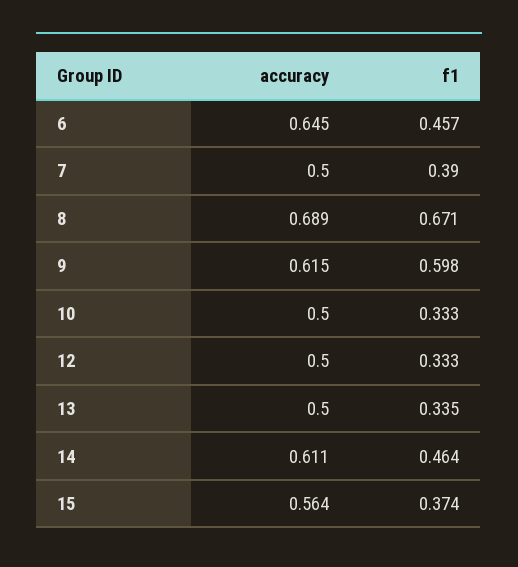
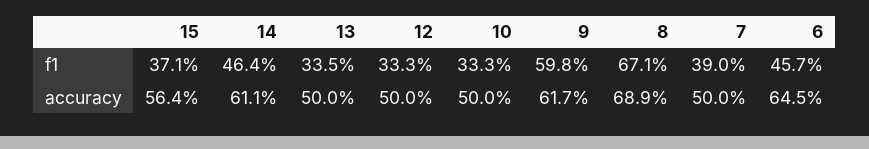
  {
    "accuracy": {
      "6": 0.645,
      "7": 0.5,
      "8": 0.689,
-     "9": 0.615,
+     "9": 0.617,
      "10": 0.5,
      "12": 0.5,
      "13": 0.5,
      "14": 0.611,
      "15": 0.564
    },
    "f1": {
      "6": 0.457,
      "7": 0.39,
      "8": 0.671,
      "9": 0.598,
      "10": 0.333,
      "12": 0.333,
      "13": 0.335,
      "14": 0.464,
-     "15": 0.374
+     "15": 0.371
    }
  }

